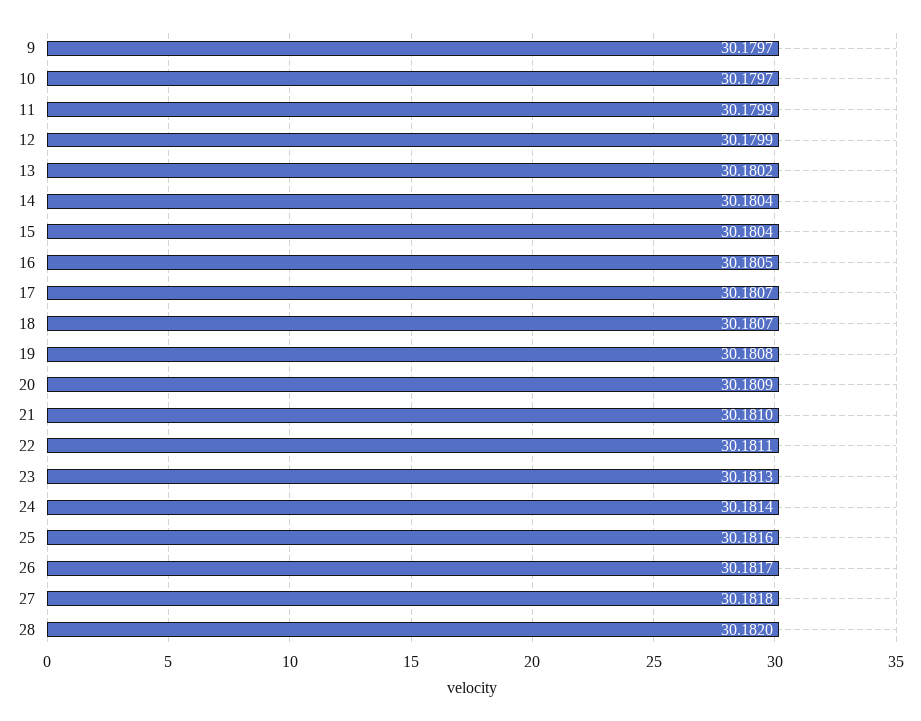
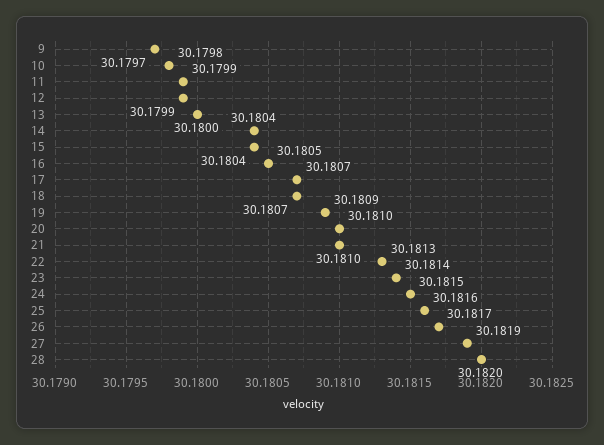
  {
    "9": 30.1797,
-   "10": 30.1797,
+   "10": 30.1798,
    "11": 30.1799,
    "12": 30.1799,
-   "13": 30.1802,
+   "13": 30.18,
    "14": 30.1804,
    "15": 30.1804,
    "16": 30.1805,
    "17": 30.1807,
    "18": 30.1807,
-   "19": 30.1808,
+   "19": 30.1809,
-   "20": 30.1809,
+   "20": 30.181,
    "21": 30.181,
-   "22": 30.1811,
+   "22": 30.1813,
-   "23": 30.1813,
+   "23": 30.1814,
-   "24": 30.1814,
+   "24": 30.1815,
    "25": 30.1816,
    "26": 30.1817,
-   "27": 30.1818,
+   "27": 30.1819,
    "28": 30.182
  }

